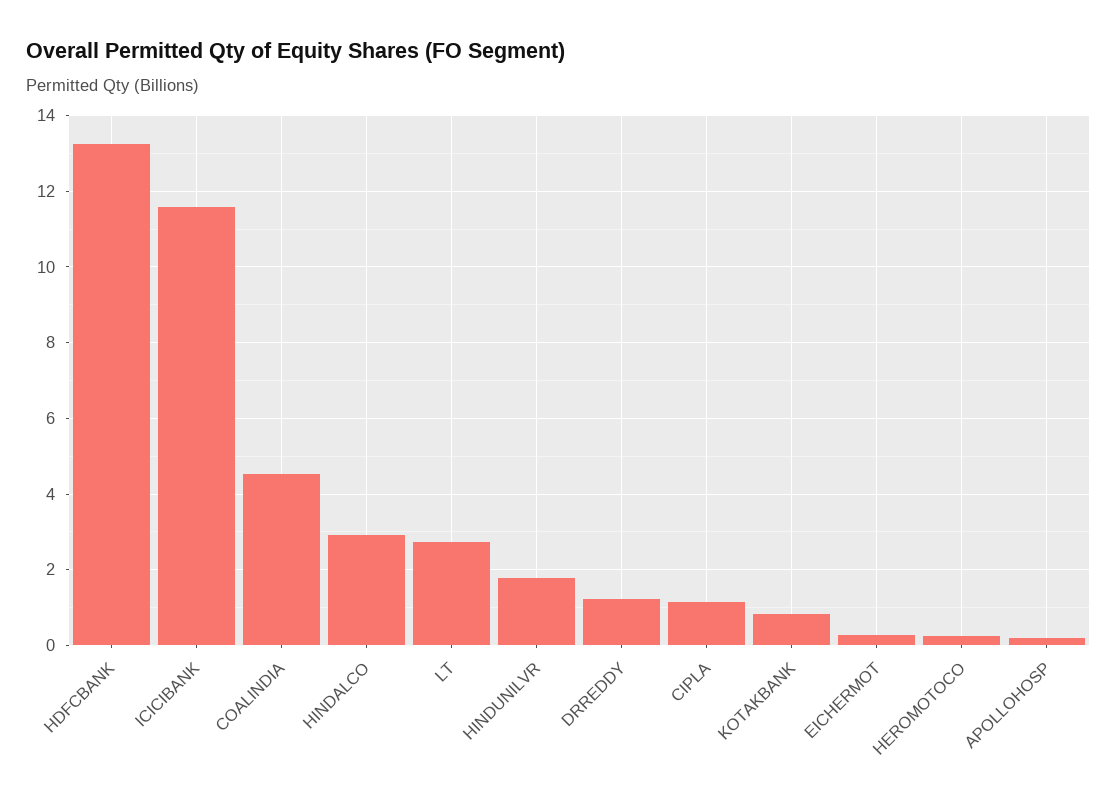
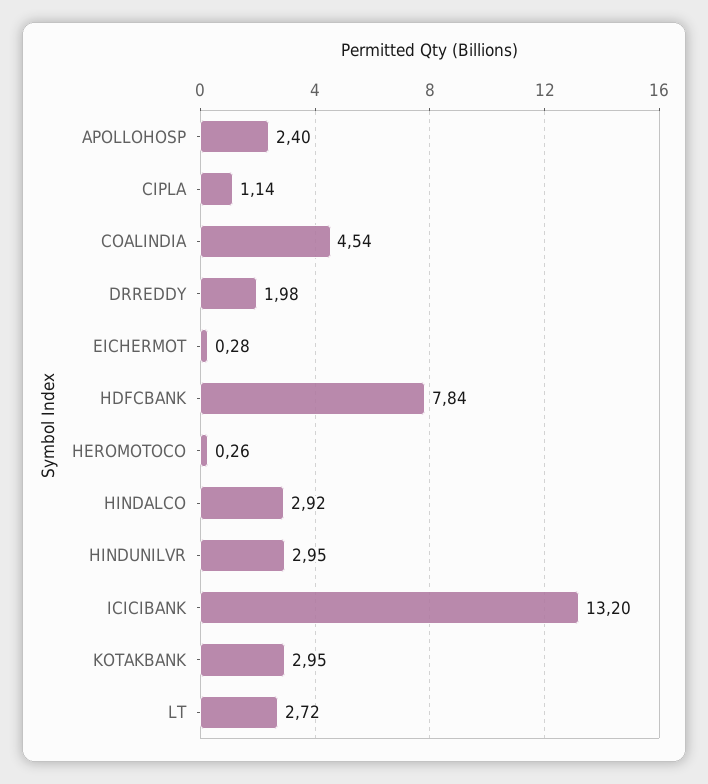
  {
-   "HDFCBANK": 13.2,
+   "HDFCBANK": 7.84,
-   "ICICIBANK": 11.6,
+   "ICICIBANK": 13.2,
    "COALINDIA": 4.54,
    "HINDALCO": 2.92,
    "LT": 2.72,
-   "HINDUNILVR": 1.8,
+   "HINDUNILVR": 2.95,
-   "DRREDDY": 1.2,
+   "DRREDDY": 1.98,
    "CIPLA": 1.14,
-   "KOTAKBANK": 0.8,
+   "KOTAKBANK": 2.95,
    "EICHERMOT": 0.28,
    "HEROMOTOCO": 0.26,
-   "APOLLOHOSP": 0.2
+   "APOLLOHOSP": 2.4
  }

